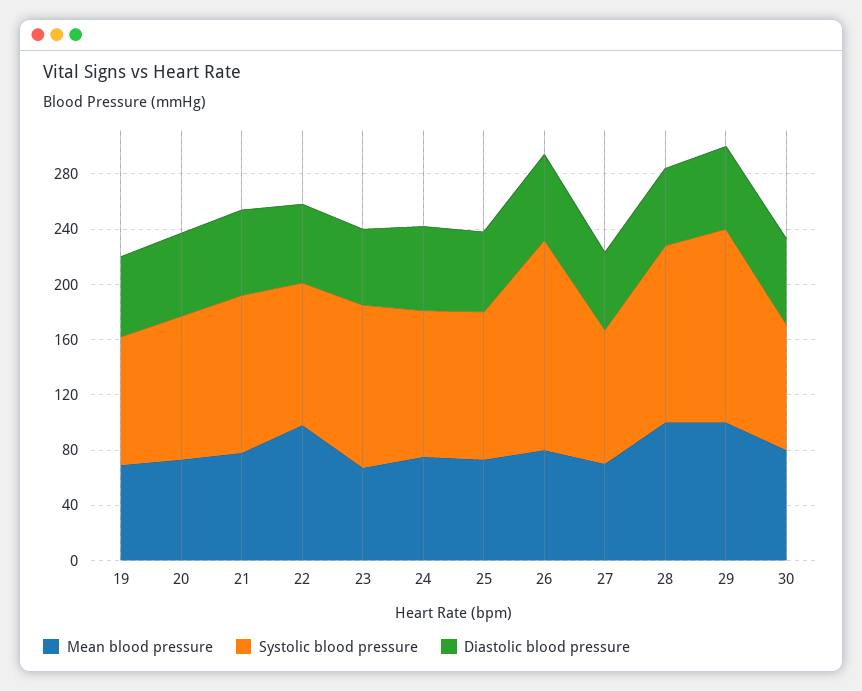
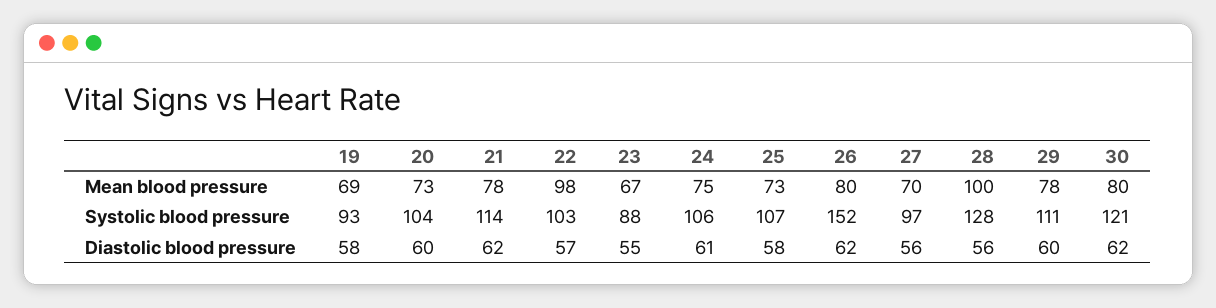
  {
    "Mean blood pressure": {
      "19": 69,
      "20": 73,
      "21": 78,
      "22": 98,
      "23": 67,
      "24": 75,
      "25": 73,
      "26": 80,
      "27": 70,
      "28": 100,
-     "29": 100,
+     "29": 78,
      "30": 80
    },
    "Systolic blood pressure": {
      "19": 93,
      "20": 104,
      "21": 114,
      "22": 103,
-     "23": 120,
+     "23": 88,
      "24": 106,
      "25": 107,
      "26": 152,
      "27": 97,
      "28": 128,
-     "29": 140,
+     "29": 111,
-     "30": 90
+     "30": 121
    },
    "Diastolic blood pressure": {
      "19": 58,
      "20": 60,
      "21": 62,
      "22": 57,
      "23": 55,
      "24": 61,
      "25": 58,
      "26": 62,
      "27": 56,
      "28": 56,
      "29": 60,
      "30": 62
    }
  }

